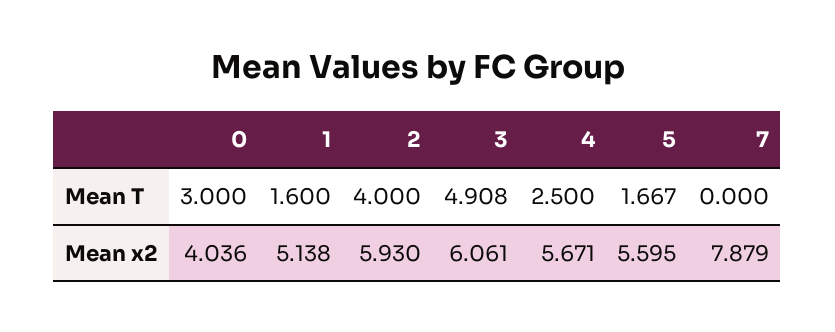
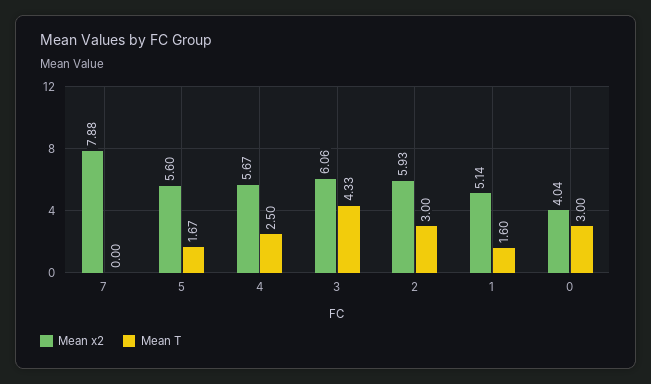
  {
    "Mean T": {
      "0": 3,
      "1": 1.6,
-     "2": 4,
+     "2": 3,
-     "3": 4.908,
+     "3": 4.33,
      "4": 2.5,
      "5": 1.667,
      "7": 0
    },
    "Mean x2": {
      "0": 4.036,
      "1": 5.138,
      "2": 5.93,
      "3": 6.061,
      "4": 5.671,
      "5": 5.595,
      "7": 7.879
    }
  }

